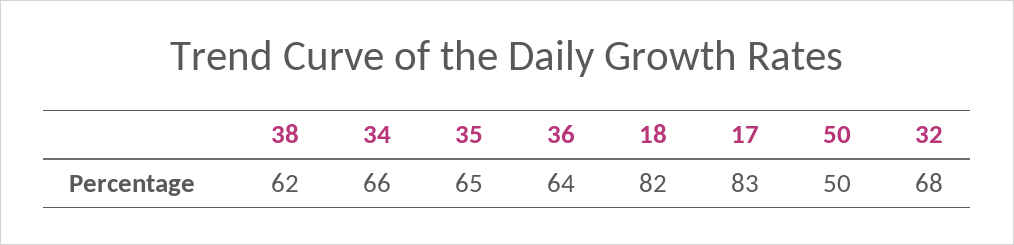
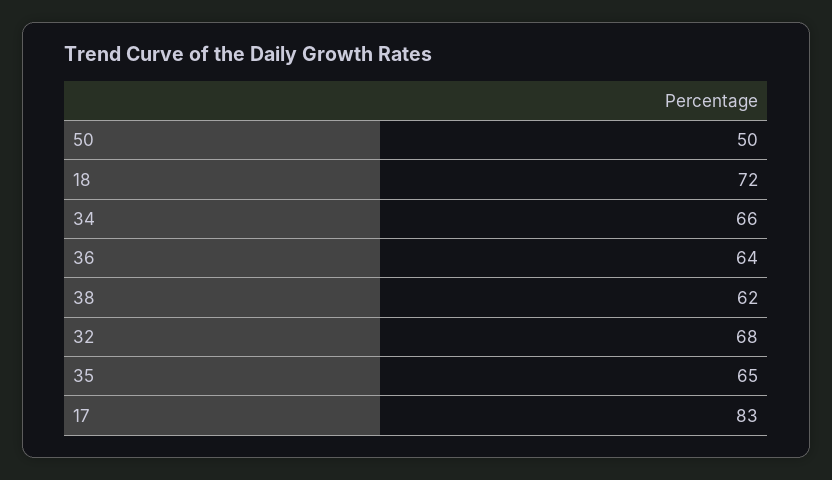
  {
    "38": 62,
    "34": 66,
    "35": 65,
    "36": 64,
-   "18": 82,
+   "18": 72,
    "17": 83,
    "50": 50,
    "32": 68
  }

